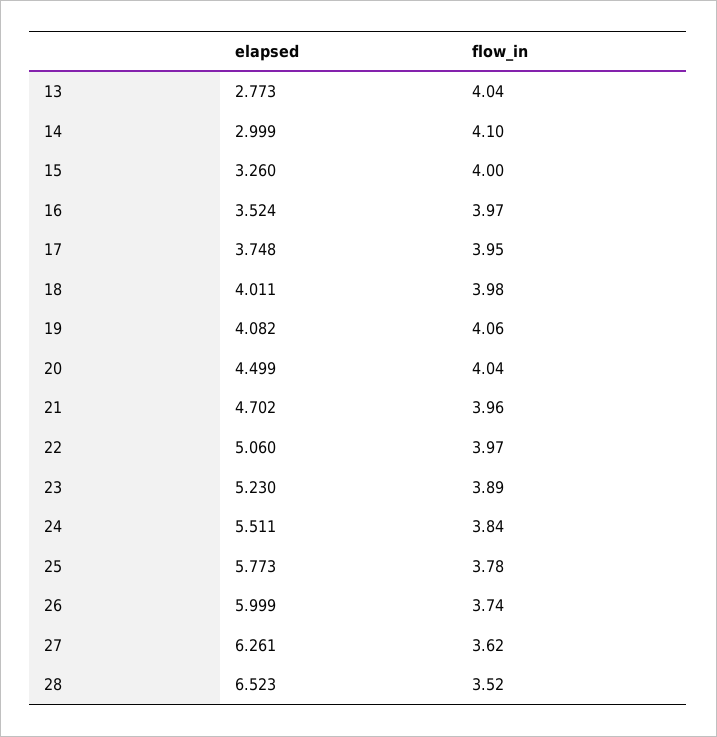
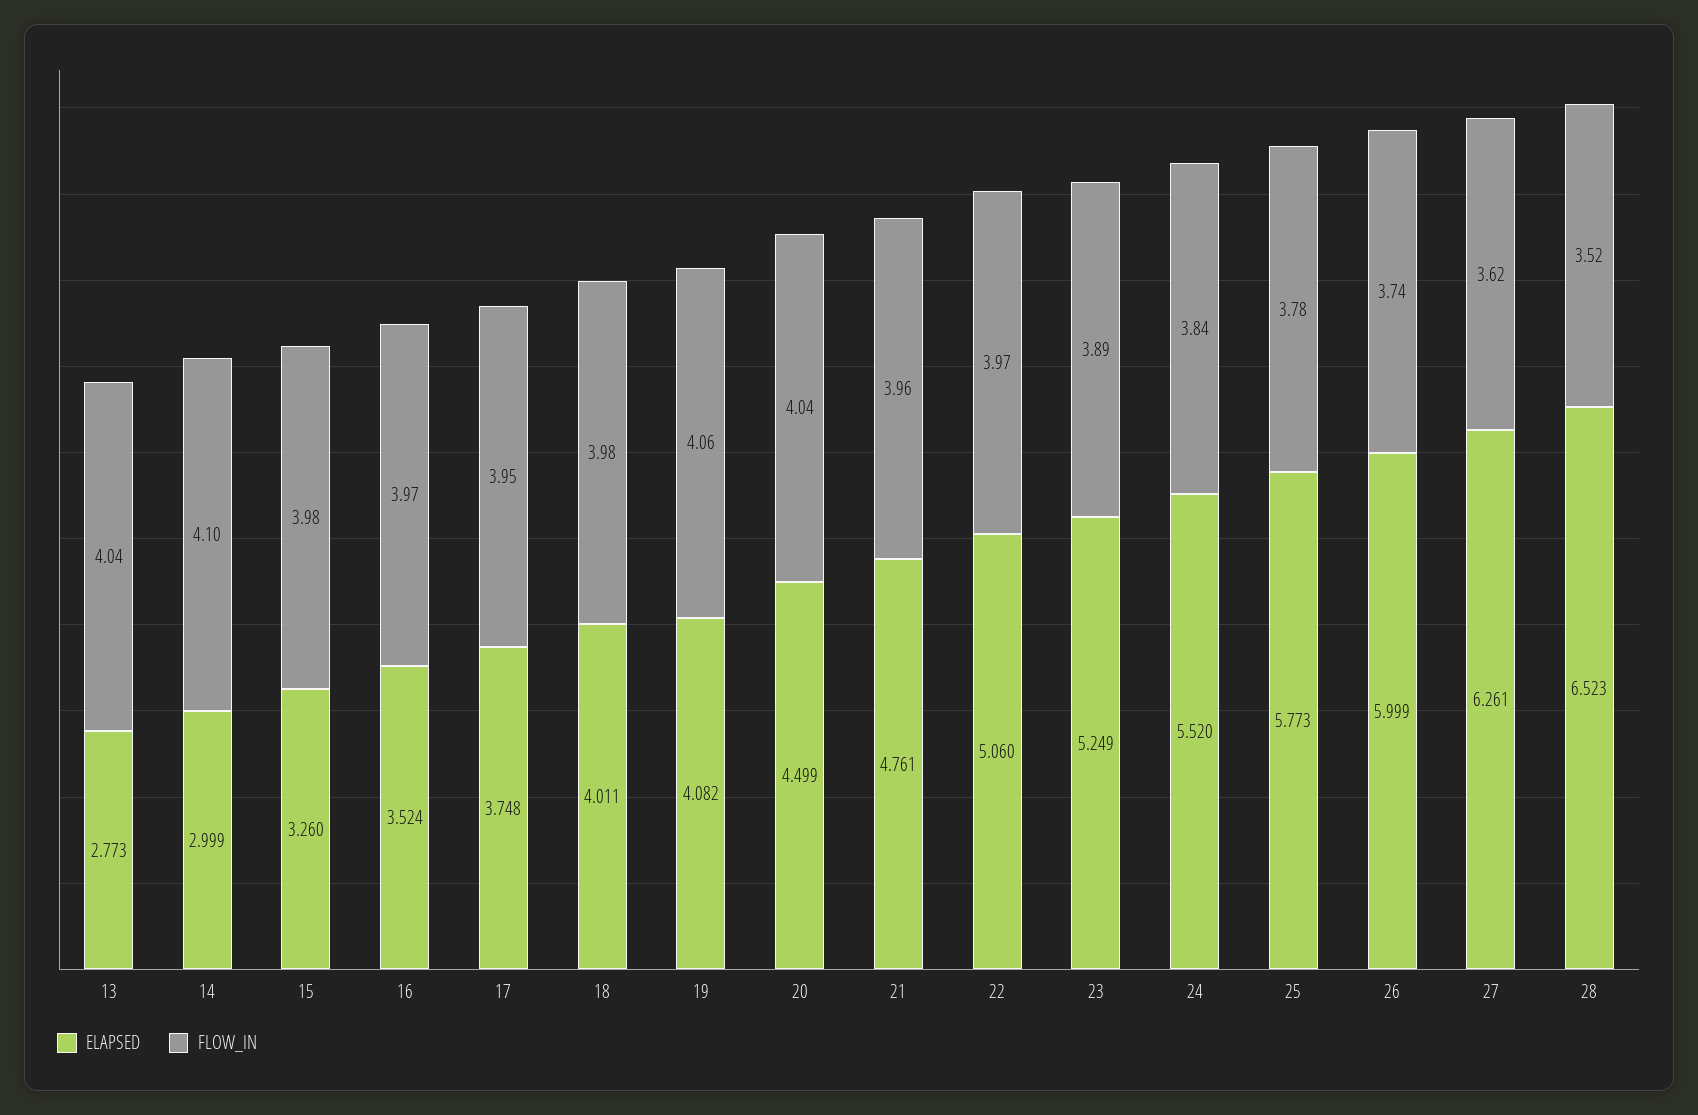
  {
    "elapsed": {
      "13": 2.773,
      "14": 2.999,
      "15": 3.26,
      "16": 3.524,
      "17": 3.748,
      "18": 4.011,
      "19": 4.082,
      "20": 4.499,
-     "21": 4.702,
+     "21": 4.761,
      "22": 5.06,
-     "23": 5.23,
+     "23": 5.249,
-     "24": 5.511,
+     "24": 5.52,
      "25": 5.773,
      "26": 5.999,
      "27": 6.261,
      "28": 6.523
    },
    "flow_in": {
      "13": 4.04,
      "14": 4.1,
-     "15": 4,
+     "15": 3.98,
      "16": 3.97,
      "17": 3.95,
      "18": 3.98,
      "19": 4.06,
      "20": 4.04,
      "21": 3.96,
      "22": 3.97,
      "23": 3.89,
      "24": 3.84,
      "25": 3.78,
      "26": 3.74,
      "27": 3.62,
      "28": 3.52
    }
  }

